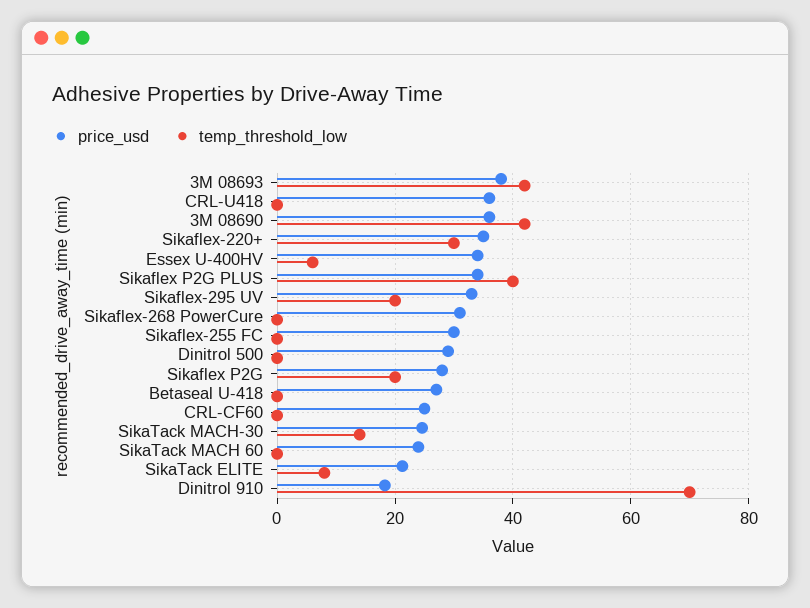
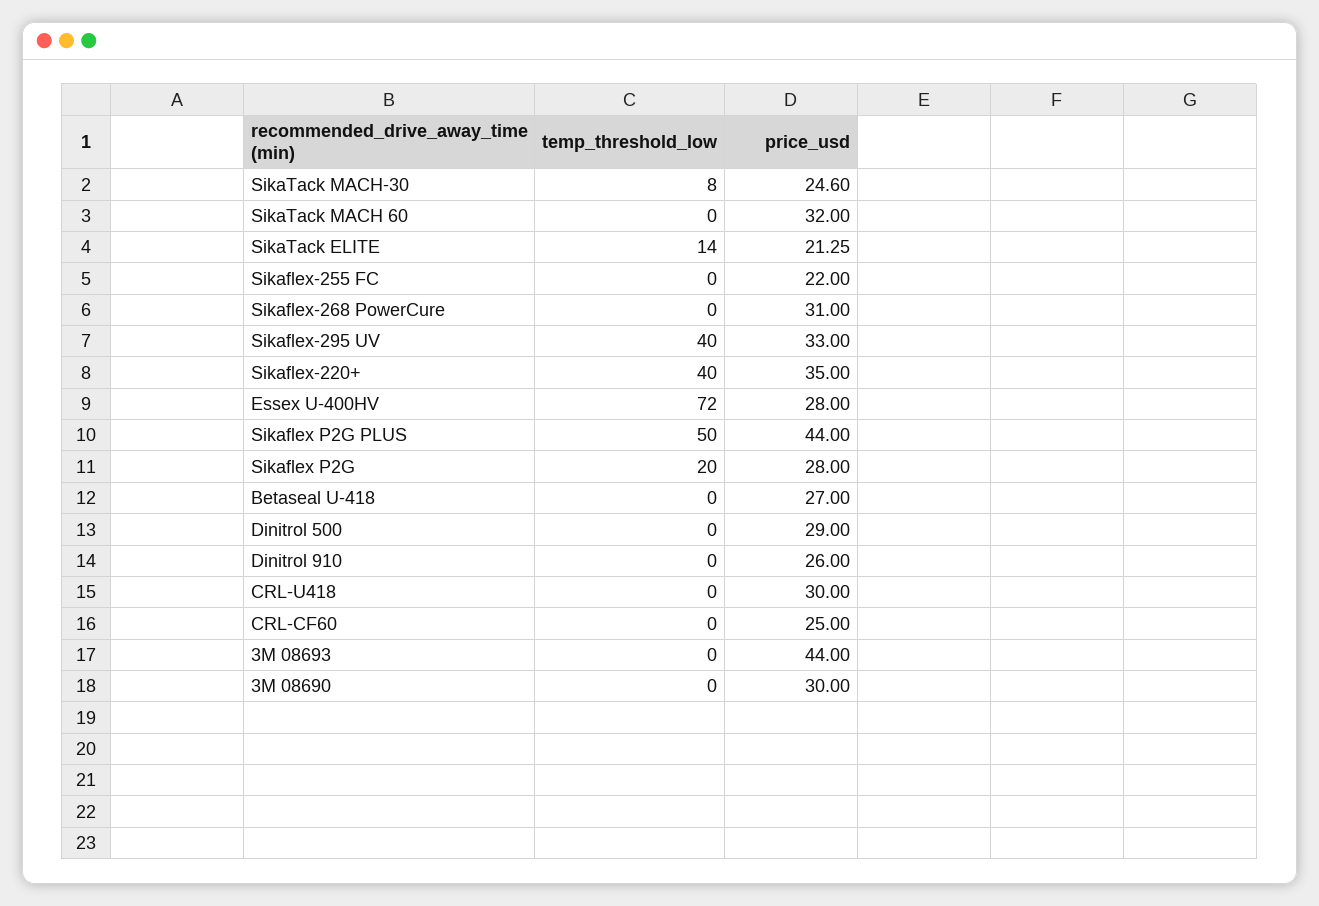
  {
    "price_usd": {
-     "3M 08693": 38,
+     "3M 08693": 44,
-     "CRL-U418": 36,
+     "CRL-U418": 30,
-     "3M 08690": 36,
+     "3M 08690": 30,
      "Sikaflex-220+": 35,
-     "Essex U-400HV": 34,
+     "Essex U-400HV": 28,
-     "Sikaflex P2G PLUS": 34,
+     "Sikaflex P2G PLUS": 44,
      "Sikaflex-295 UV": 33,
      "Sikaflex-268 PowerCure": 31,
-     "Sikaflex-255 FC": 30,
+     "Sikaflex-255 FC": 22,
      "Dinitrol 500": 29,
      "Sikaflex P2G": 28,
      "Betaseal U-418": 27,
      "CRL-CF60": 25,
      "SikaTack MACH-30": 24.6,
-     "SikaTack MACH 60": 24,
+     "SikaTack MACH 60": 32,
      "SikaTack ELITE": 21.25,
-     "Dinitrol 910": 18
+     "Dinitrol 910": 26
    },
    "temp_threshold_low": {
-     "3M 08693": 42,
+     "3M 08693": 0,
      "CRL-U418": 0,
-     "3M 08690": 42,
+     "3M 08690": 0,
-     "Sikaflex-220+": 30,
+     "Sikaflex-220+": 40,
-     "Essex U-400HV": 6,
+     "Essex U-400HV": 72,
-     "Sikaflex P2G PLUS": 40,
+     "Sikaflex P2G PLUS": 50,
-     "Sikaflex-295 UV": 20,
+     "Sikaflex-295 UV": 40,
      "Sikaflex-268 PowerCure": 0,
      "Sikaflex-255 FC": 0,
      "Dinitrol 500": 0,
      "Sikaflex P2G": 20,
      "Betaseal U-418": 0,
      "CRL-CF60": 0,
-     "SikaTack MACH-30": 14,
+     "SikaTack MACH-30": 8,
      "SikaTack MACH 60": 0,
-     "SikaTack ELITE": 8,
+     "SikaTack ELITE": 14,
-     "Dinitrol 910": 70
+     "Dinitrol 910": 0
    }
  }

